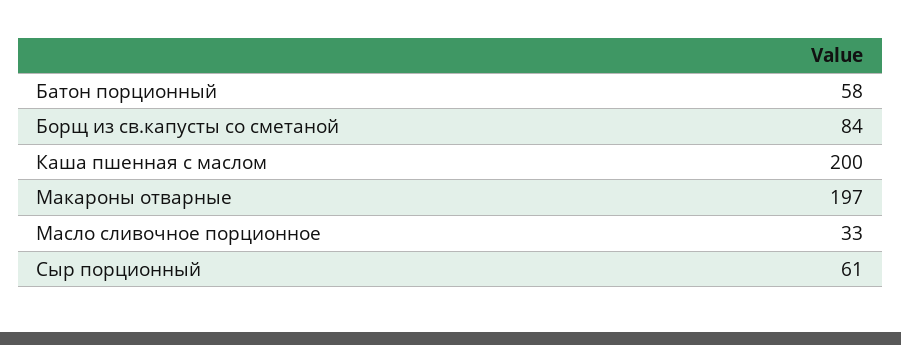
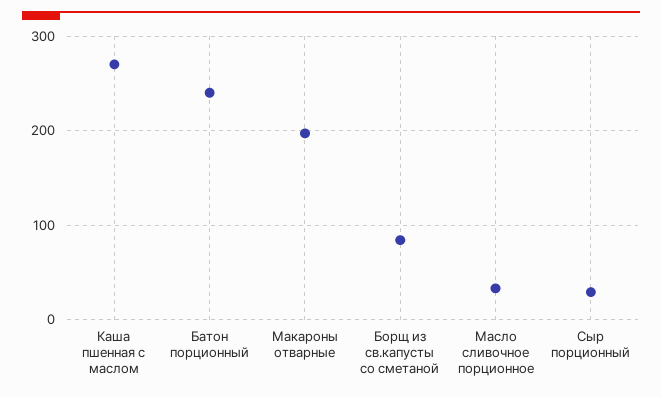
  {
-   "Батон порционный": 58,
+   "Батон порционный": 240,
    "Борщ из св.капусты со сметаной": 84,
-   "Каша пшенная с маслом": 200,
+   "Каша пшенная с маслом": 270,
    "Макароны отварные": 197,
    "Масло сливочное порционное": 33,
-   "Сыр порционный": 61
+   "Сыр порционный": 30
  }

